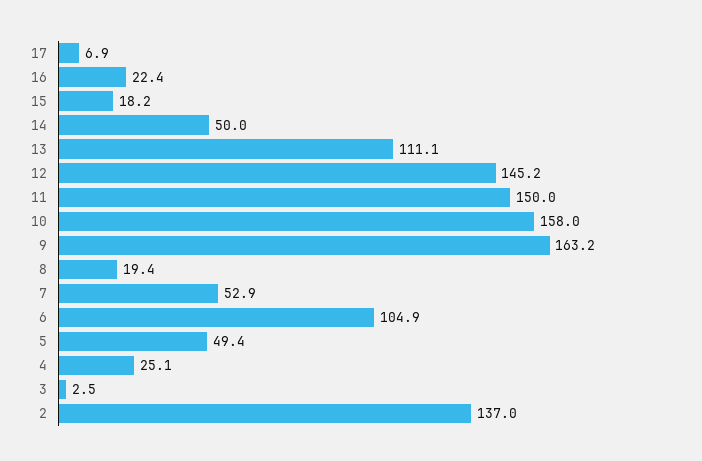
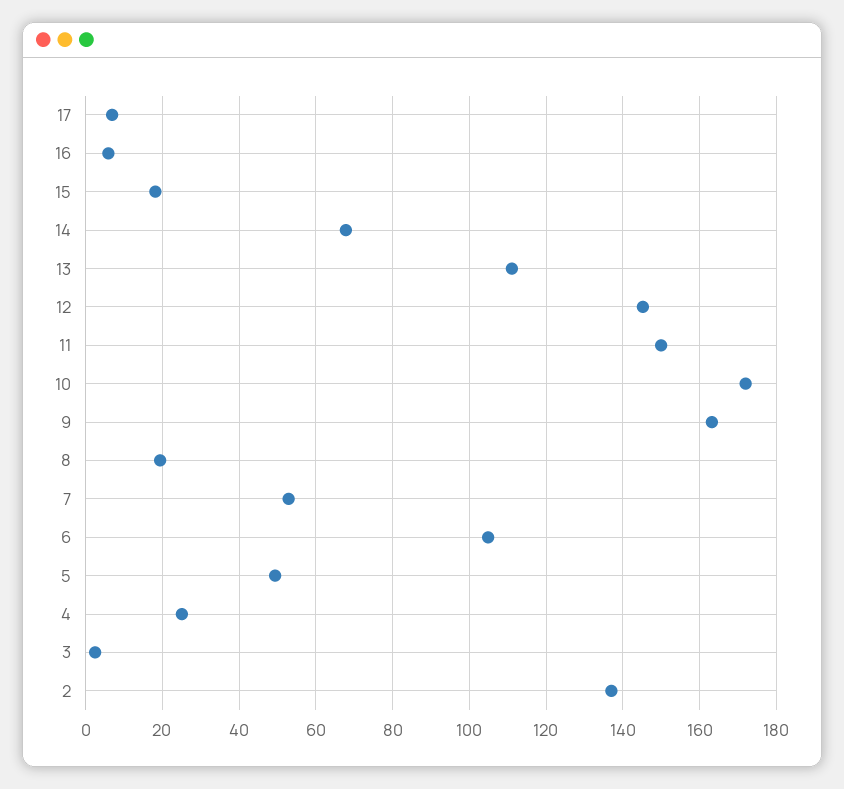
  {
    "17": 6.9,
-   "16": 22.4,
+   "16": 6,
    "15": 18.2,
-   "14": 50,
+   "14": 68,
    "13": 111.1,
    "12": 145.2,
    "11": 150,
-   "10": 158,
+   "10": 172,
    "9": 163.2,
    "8": 19.4,
    "7": 52.9,
    "6": 104.9,
    "5": 49.4,
    "4": 25.1,
    "3": 2.5,
    "2": 137
  }

